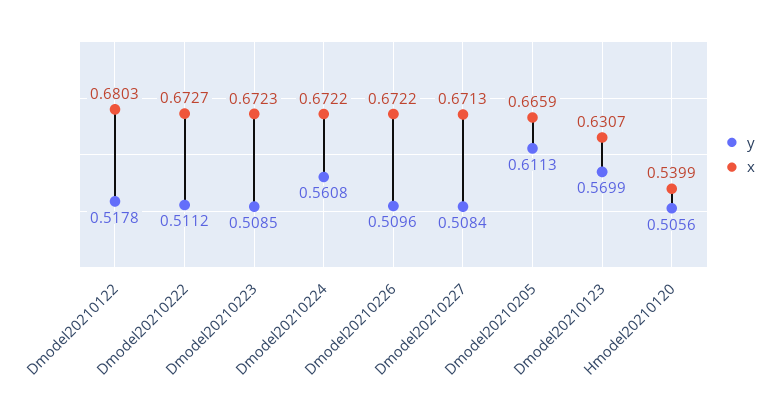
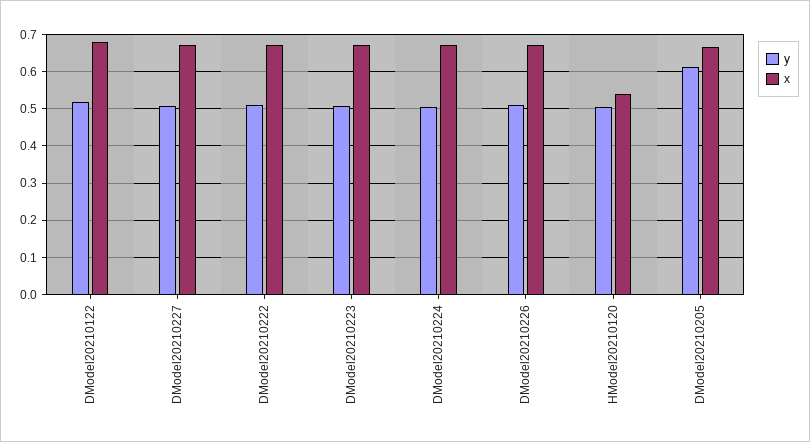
  {
    "y": {
      "Dmodel20210122": 0.5178,
      "Dmodel20210222": 0.5112,
      "Dmodel20210223": 0.5085,
-     "Dmodel20210224": 0.5608,
+     "Dmodel20210224": 0.5,
      "Dmodel20210226": 0.5096,
      "Dmodel20210227": 0.5084,
      "Dmodel20210205": 0.6113,
-     "Dmodel20210123": 0.5699,
      "Hmodel20210120": 0.5056
    },
    "x": {
      "Dmodel20210122": 0.6803,
      "Dmodel20210222": 0.6727,
      "Dmodel20210223": 0.6723,
      "Dmodel20210224": 0.6722,
      "Dmodel20210226": 0.6722,
      "Dmodel20210227": 0.6713,
      "Dmodel20210205": 0.6659,
-     "Dmodel20210123": 0.6307,
      "Hmodel20210120": 0.5399
    }
  }

